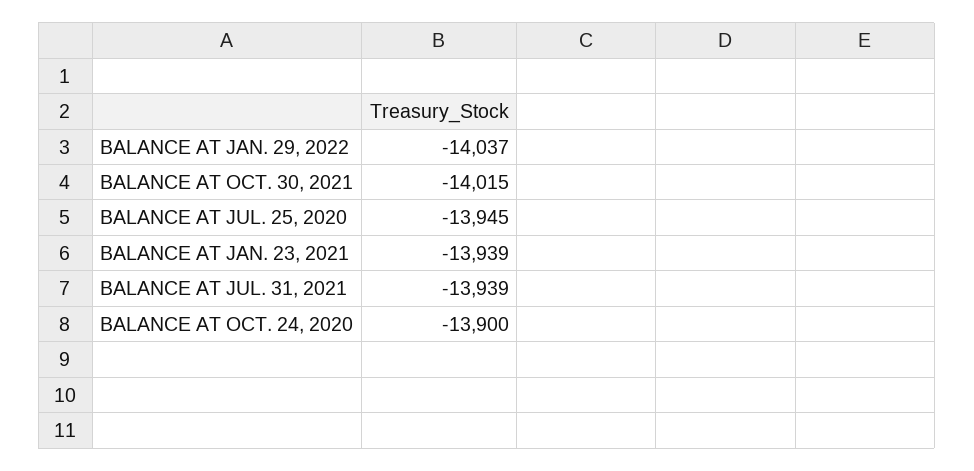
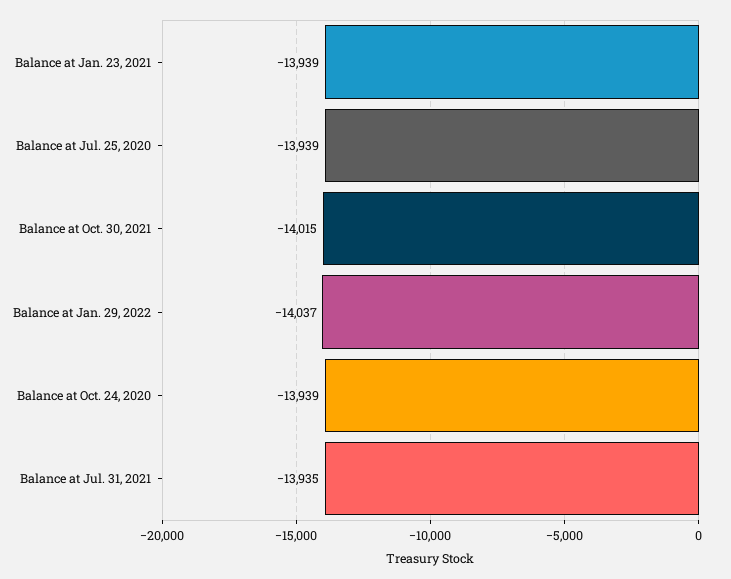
  {
    "BALANCE AT JAN. 29, 2022": -14037,
    "BALANCE AT OCT. 30, 2021": -14015,
-   "BALANCE AT JUL. 25, 2020": -13945,
+   "BALANCE AT JUL. 25, 2020": -13939,
    "BALANCE AT JAN. 23, 2021": -13939,
-   "BALANCE AT JUL. 31, 2021": -13939,
+   "BALANCE AT JUL. 31, 2021": -13935,
-   "BALANCE AT OCT. 24, 2020": -13900
+   "BALANCE AT OCT. 24, 2020": -13939
  }

